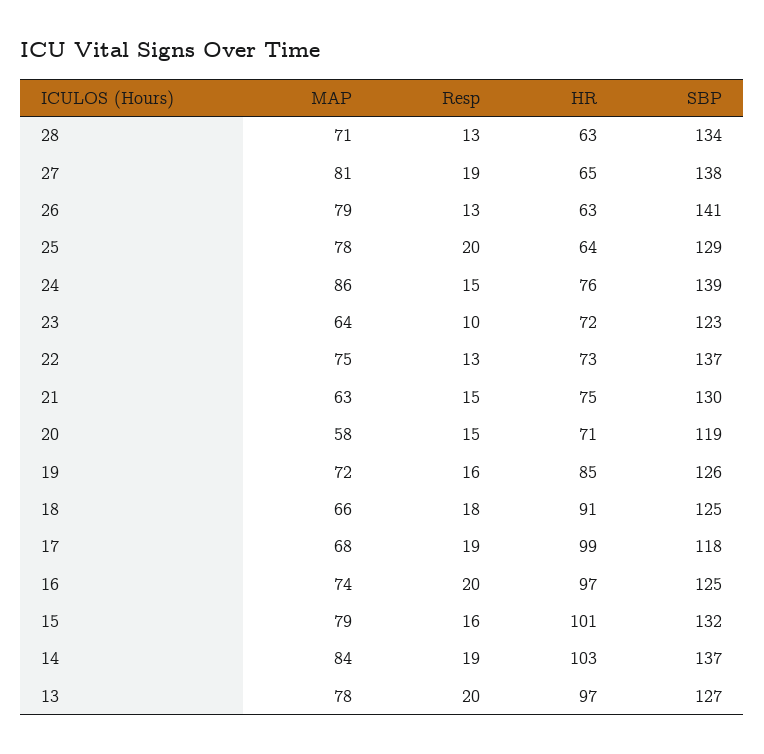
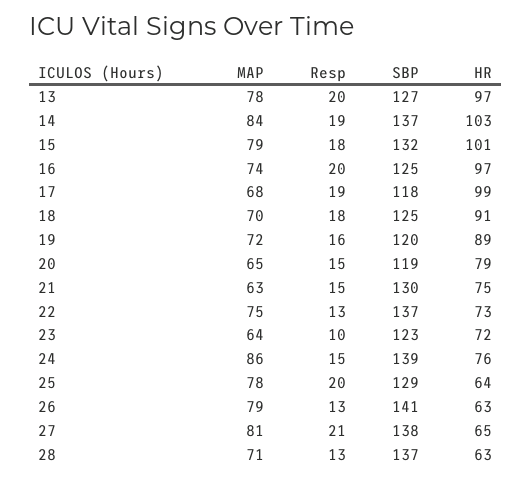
  {
    "MAP": {
      "28": 71,
      "27": 81,
      "26": 79,
      "25": 78,
      "24": 86,
      "23": 64,
      "22": 75,
      "21": 63,
-     "20": 58,
+     "20": 65,
      "19": 72,
-     "18": 66,
+     "18": 70,
      "17": 68,
      "16": 74,
      "15": 79,
      "14": 84,
      "13": 78
    },
    "Resp": {
      "28": 13,
-     "27": 19,
+     "27": 21,
      "26": 13,
      "25": 20,
      "24": 15,
      "23": 10,
      "22": 13,
      "21": 15,
      "20": 15,
      "19": 16,
      "18": 18,
      "17": 19,
      "16": 20,
-     "15": 16,
+     "15": 18,
      "14": 19,
      "13": 20
    },
    "HR": {
      "28": 63,
      "27": 65,
      "26": 63,
      "25": 64,
      "24": 76,
      "23": 72,
      "22": 73,
      "21": 75,
-     "20": 71,
+     "20": 79,
-     "19": 85,
+     "19": 89,
      "18": 91,
      "17": 99,
      "16": 97,
      "15": 101,
      "14": 103,
      "13": 97
    },
    "SBP": {
-     "28": 134,
+     "28": 137,
      "27": 138,
      "26": 141,
      "25": 129,
      "24": 139,
      "23": 123,
      "22": 137,
      "21": 130,
      "20": 119,
-     "19": 126,
+     "19": 120,
      "18": 125,
      "17": 118,
      "16": 125,
      "15": 132,
      "14": 137,
      "13": 127
    }
  }

